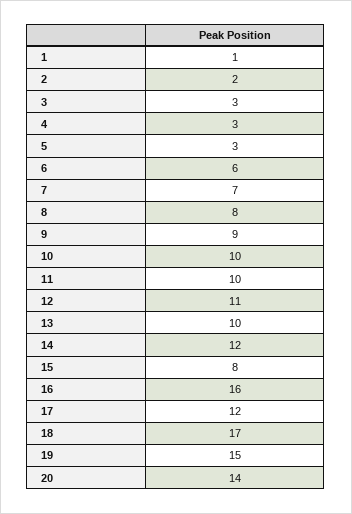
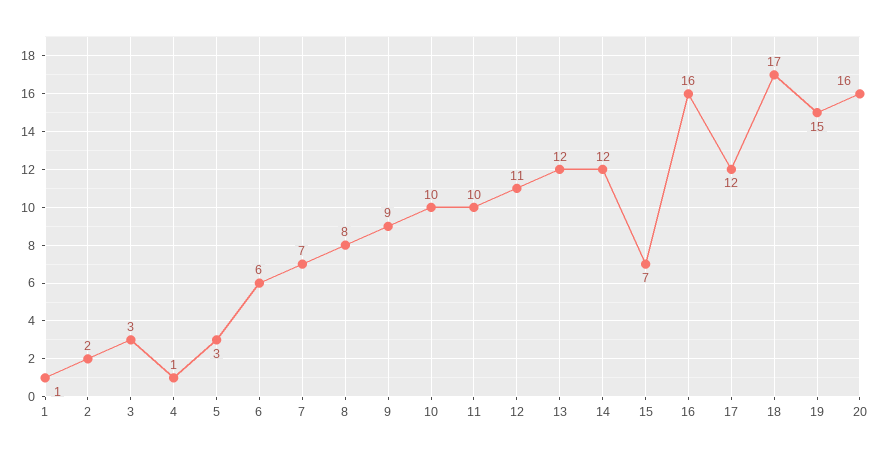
  {
    "1": 1,
    "2": 2,
    "3": 3,
-   "4": 3,
+   "4": 1,
    "5": 3,
    "6": 6,
    "7": 7,
    "8": 8,
    "9": 9,
    "10": 10,
    "11": 10,
    "12": 11,
-   "13": 10,
+   "13": 12,
    "14": 12,
-   "15": 8,
+   "15": 7,
    "16": 16,
    "17": 12,
    "18": 17,
    "19": 15,
-   "20": 14
+   "20": 16
  }

